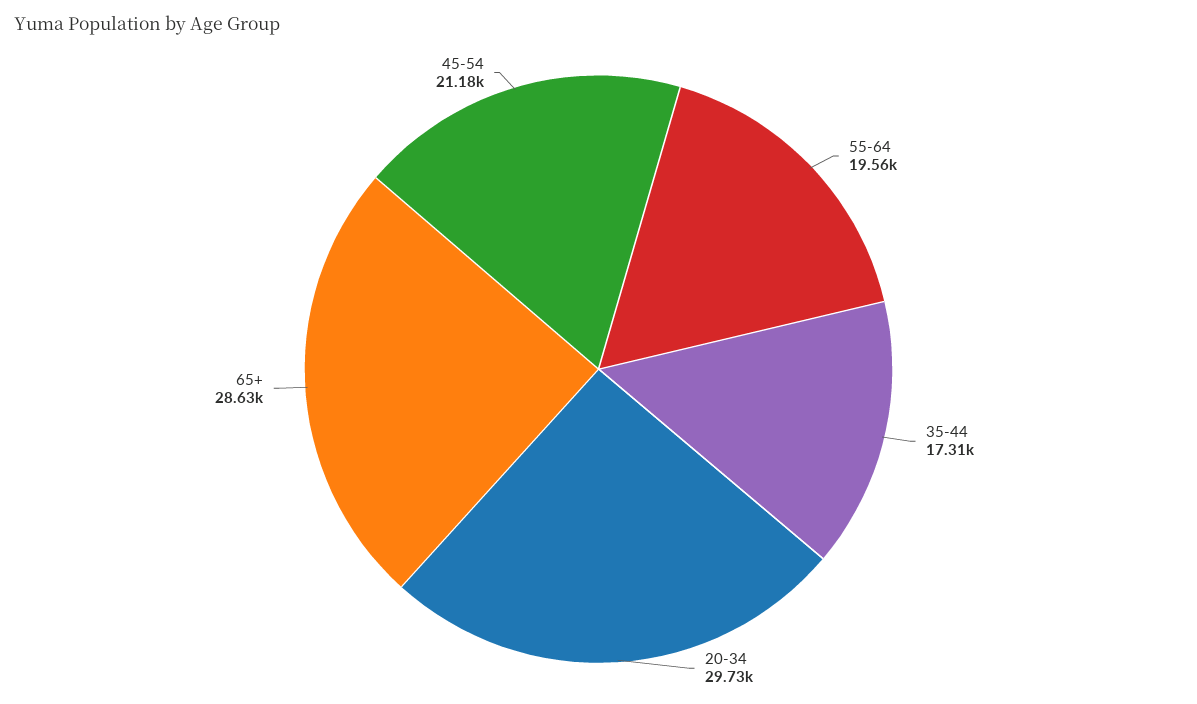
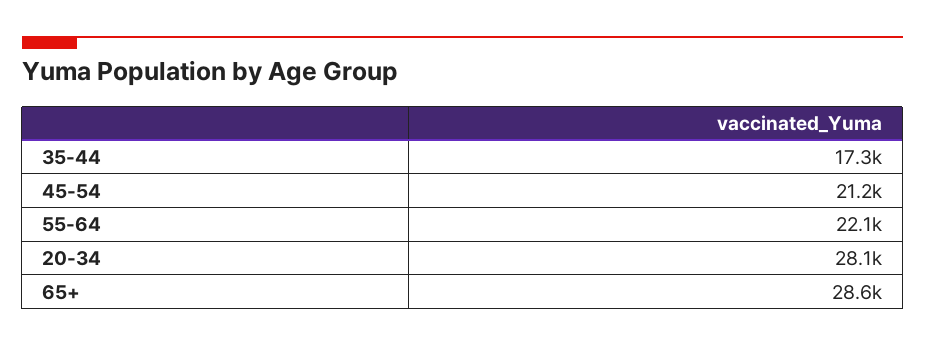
  {
-   "55-64": 19560,
+   "55-64": 22100,
    "35-44": 17310,
-   "20-34": 29730,
+   "20-34": 28100,
    "65+": 28630,
    "45-54": 21180
  }

